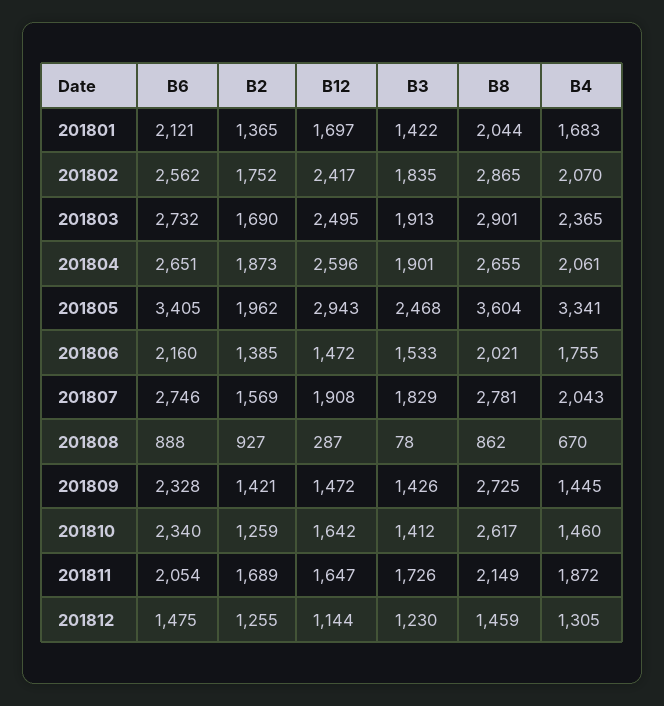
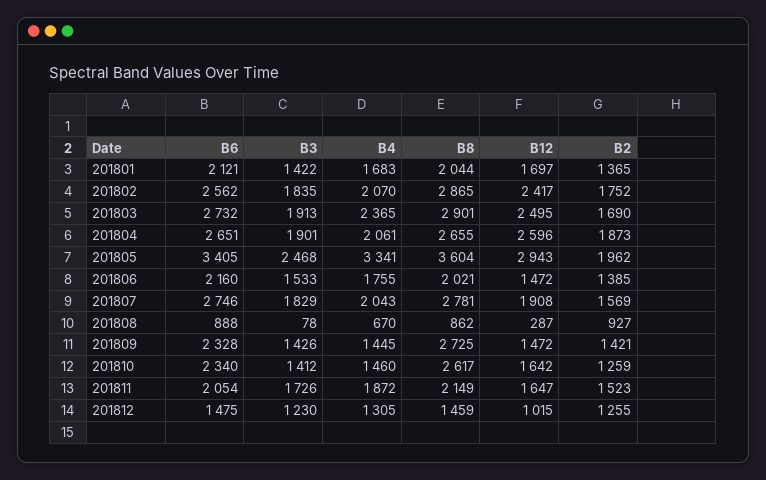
  {
    "B6": {
      "201801": 2121,
      "201802": 2562,
      "201803": 2732,
      "201804": 2651,
      "201805": 3405,
      "201806": 2160,
      "201807": 2746,
      "201808": 888,
      "201809": 2328,
      "201810": 2340,
      "201811": 2054,
      "201812": 1475
    },
    "B2": {
      "201801": 1365,
      "201802": 1752,
      "201803": 1690,
      "201804": 1873,
      "201805": 1962,
      "201806": 1385,
      "201807": 1569,
      "201808": 927,
      "201809": 1421,
      "201810": 1259,
-     "201811": 1689,
+     "201811": 1523,
      "201812": 1255
    },
    "B12": {
      "201801": 1697,
      "201802": 2417,
      "201803": 2495,
      "201804": 2596,
      "201805": 2943,
      "201806": 1472,
      "201807": 1908,
      "201808": 287,
      "201809": 1472,
      "201810": 1642,
      "201811": 1647,
-     "201812": 1144
+     "201812": 1015
    },
    "B3": {
      "201801": 1422,
      "201802": 1835,
      "201803": 1913,
      "201804": 1901,
      "201805": 2468,
      "201806": 1533,
      "201807": 1829,
      "201808": 78,
      "201809": 1426,
      "201810": 1412,
      "201811": 1726,
      "201812": 1230
    },
    "B8": {
      "201801": 2044,
      "201802": 2865,
      "201803": 2901,
      "201804": 2655,
      "201805": 3604,
      "201806": 2021,
      "201807": 2781,
      "201808": 862,
      "201809": 2725,
      "201810": 2617,
      "201811": 2149,
      "201812": 1459
    },
    "B4": {
      "201801": 1683,
      "201802": 2070,
      "201803": 2365,
      "201804": 2061,
      "201805": 3341,
      "201806": 1755,
      "201807": 2043,
      "201808": 670,
      "201809": 1445,
      "201810": 1460,
      "201811": 1872,
      "201812": 1305
    }
  }

